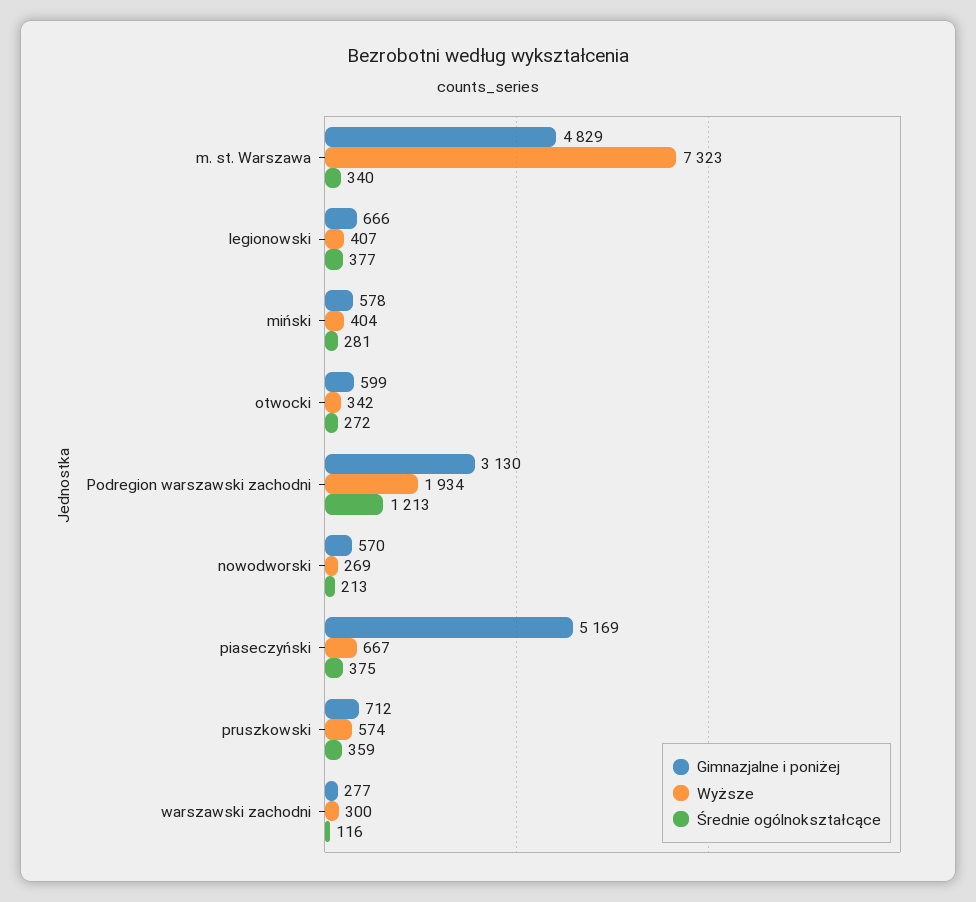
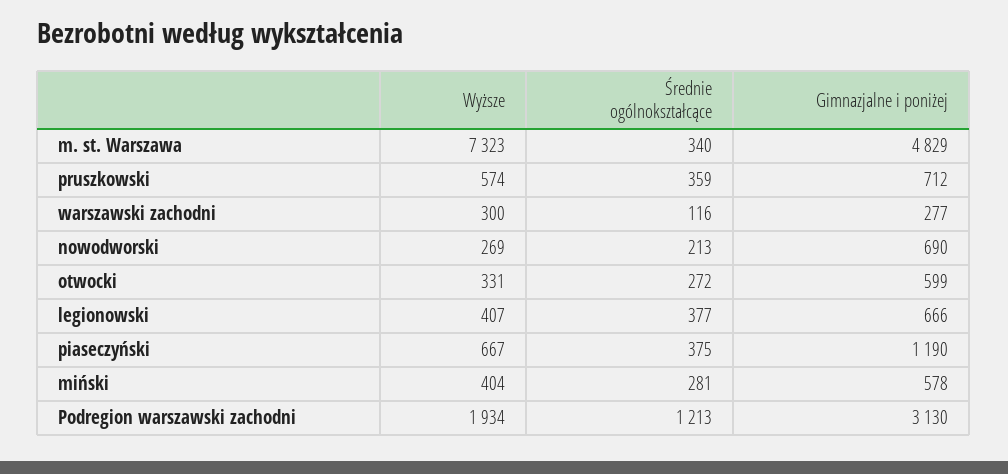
  {
    "Gimnazjalne i poniżej": {
      "m. st. Warszawa": 4829,
      "legionowski": 666,
      "miński": 578,
      "otwocki": 599,
      "Podregion warszawski zachodni": 3130,
-     "nowodworski": 570,
+     "nowodworski": 690,
-     "piaseczyński": 5169,
+     "piaseczyński": 1190,
      "pruszkowski": 712,
      "warszawski zachodni": 277
    },
    "Wyższe": {
      "m. st. Warszawa": 7323,
      "legionowski": 407,
      "miński": 404,
-     "otwocki": 342,
+     "otwocki": 331,
      "Podregion warszawski zachodni": 1934,
      "nowodworski": 269,
      "piaseczyński": 667,
      "pruszkowski": 574,
      "warszawski zachodni": 300
    },
    "Średnie ogólnokształcące": {
      "m. st. Warszawa": 340,
      "legionowski": 377,
      "miński": 281,
      "otwocki": 272,
      "Podregion warszawski zachodni": 1213,
      "nowodworski": 213,
      "piaseczyński": 375,
      "pruszkowski": 359,
      "warszawski zachodni": 116
    }
  }

